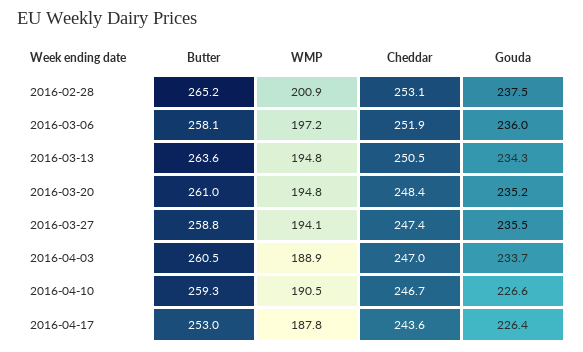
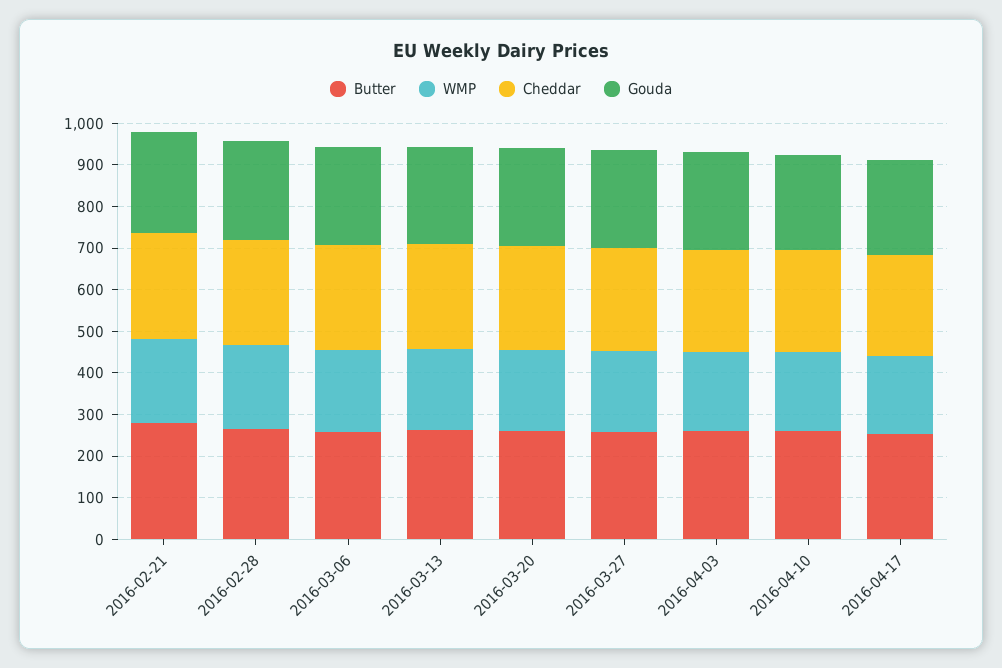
  {
    "Butter": {
      "2016-02-28": 265.2,
      "2016-03-06": 258.1,
      "2016-03-13": 263.6,
      "2016-03-20": 261,
      "2016-03-27": 258.8,
      "2016-04-03": 260.5,
      "2016-04-10": 259.3,
-     "2016-04-17": 253
+     "2016-04-17": 253,
+     "2016-02-21": 280
    },
    "WMP": {
      "2016-02-28": 200.9,
      "2016-03-06": 197.2,
      "2016-03-13": 194.8,
      "2016-03-20": 194.8,
      "2016-03-27": 194.1,
      "2016-04-03": 188.9,
      "2016-04-10": 190.5,
-     "2016-04-17": 187.8
+     "2016-04-17": 187.8,
+     "2016-02-21": 200
    },
    "Cheddar": {
      "2016-02-28": 253.1,
      "2016-03-06": 251.9,
      "2016-03-13": 250.5,
      "2016-03-20": 248.4,
      "2016-03-27": 247.4,
      "2016-04-03": 247,
      "2016-04-10": 246.7,
-     "2016-04-17": 243.6
+     "2016-04-17": 243.6,
+     "2016-02-21": 260
    },
    "Gouda": {
      "2016-02-28": 237.5,
      "2016-03-06": 236,
      "2016-03-13": 234.3,
      "2016-03-20": 235.2,
      "2016-03-27": 235.5,
      "2016-04-03": 233.7,
      "2016-04-10": 226.6,
-     "2016-04-17": 226.4
+     "2016-04-17": 226.4,
+     "2016-02-21": 240
    }
  }

